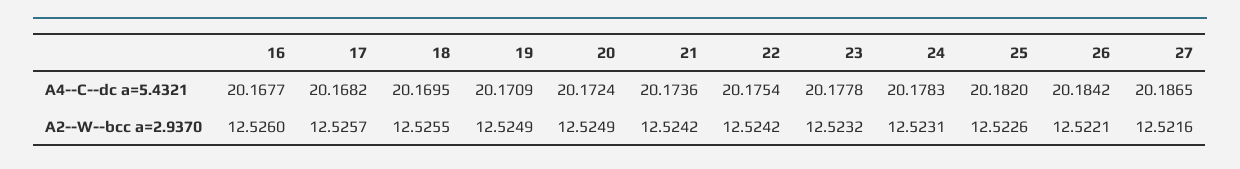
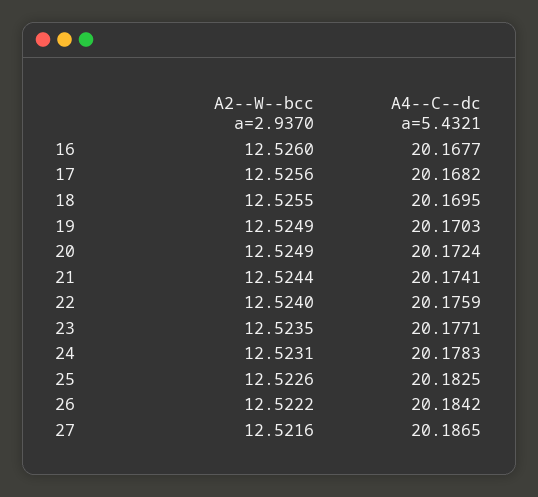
  {
    "16": {
      "A4--C--dc a=5.4321": 20.1677,
      "A2--W--bcc a=2.9370": 12.526
    },
    "17": {
      "A4--C--dc a=5.4321": 20.1682,
-     "A2--W--bcc a=2.9370": 12.5257
+     "A2--W--bcc a=2.9370": 12.5256
    },
    "18": {
      "A4--C--dc a=5.4321": 20.1695,
      "A2--W--bcc a=2.9370": 12.5255
    },
    "19": {
-     "A4--C--dc a=5.4321": 20.1709,
+     "A4--C--dc a=5.4321": 20.1703,
      "A2--W--bcc a=2.9370": 12.5249
    },
    "20": {
      "A4--C--dc a=5.4321": 20.1724,
      "A2--W--bcc a=2.9370": 12.5249
    },
    "21": {
-     "A4--C--dc a=5.4321": 20.1736,
+     "A4--C--dc a=5.4321": 20.1741,
-     "A2--W--bcc a=2.9370": 12.5242
+     "A2--W--bcc a=2.9370": 12.5244
    },
    "22": {
-     "A4--C--dc a=5.4321": 20.1754,
+     "A4--C--dc a=5.4321": 20.1759,
-     "A2--W--bcc a=2.9370": 12.5242
+     "A2--W--bcc a=2.9370": 12.524
    },
    "23": {
-     "A4--C--dc a=5.4321": 20.1778,
+     "A4--C--dc a=5.4321": 20.1771,
-     "A2--W--bcc a=2.9370": 12.5232
+     "A2--W--bcc a=2.9370": 12.5235
    },
    "24": {
      "A4--C--dc a=5.4321": 20.1783,
      "A2--W--bcc a=2.9370": 12.5231
    },
    "25": {
-     "A4--C--dc a=5.4321": 20.182,
+     "A4--C--dc a=5.4321": 20.1825,
      "A2--W--bcc a=2.9370": 12.5226
    },
    "26": {
      "A4--C--dc a=5.4321": 20.1842,
-     "A2--W--bcc a=2.9370": 12.5221
+     "A2--W--bcc a=2.9370": 12.5222
    },
    "27": {
      "A4--C--dc a=5.4321": 20.1865,
      "A2--W--bcc a=2.9370": 12.5216
    }
  }

